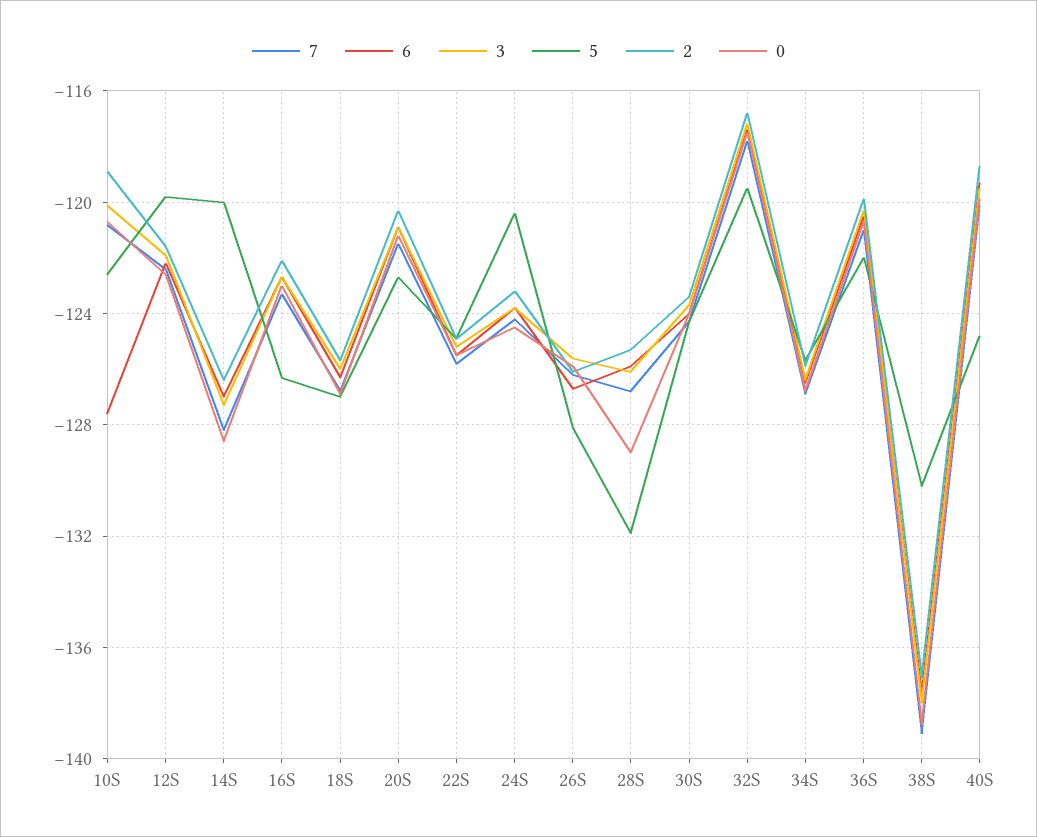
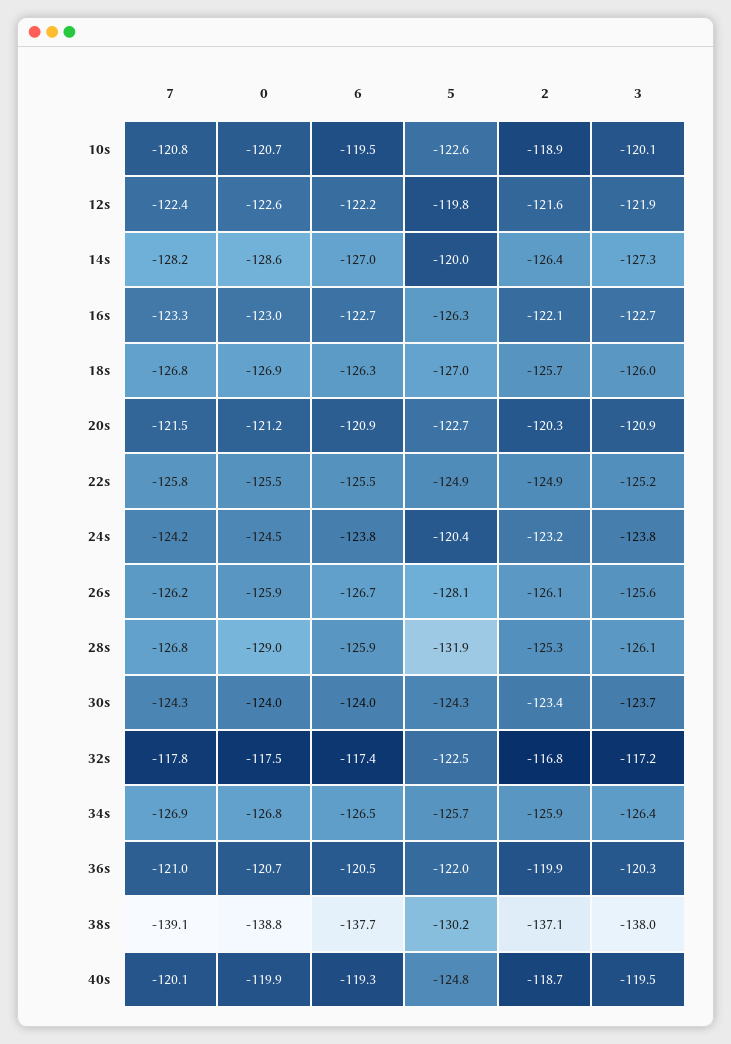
  {
    "7": {
      "10S": -120.8,
      "12S": -122.4,
      "14S": -128.2,
      "16S": -123.3,
      "18S": -126.8,
      "20S": -121.5,
      "22S": -125.8,
      "24S": -124.2,
      "26S": -126.2,
      "28S": -126.8,
      "30S": -124.3,
      "32S": -117.8,
      "34S": -126.9,
      "36S": -121,
      "38S": -139.1,
      "40S": -120.1
    },
    "6": {
-     "10S": -127.5,
+     "10S": -119.5,
      "12S": -122.2,
      "14S": -127,
      "16S": -122.7,
      "18S": -126.3,
      "20S": -120.9,
      "22S": -125.5,
      "24S": -123.8,
      "26S": -126.7,
      "28S": -125.9,
      "30S": -124,
      "32S": -117.4,
      "34S": -126.5,
      "36S": -120.5,
      "38S": -137.7,
      "40S": -119.3
    },
    "3": {
      "10S": -120.1,
      "12S": -121.9,
      "14S": -127.3,
      "16S": -122.7,
      "18S": -126,
      "20S": -120.9,
      "22S": -125.2,
      "24S": -123.8,
      "26S": -125.6,
      "28S": -126.1,
      "30S": -123.7,
      "32S": -117.2,
      "34S": -126.4,
      "36S": -120.3,
      "38S": -138,
      "40S": -119.5
    },
    "5": {
      "10S": -122.6,
      "12S": -119.8,
      "14S": -120,
      "16S": -126.3,
      "18S": -127,
      "20S": -122.7,
      "22S": -124.9,
      "24S": -120.4,
      "26S": -128.1,
      "28S": -131.9,
      "30S": -124.3,
-     "32S": -119.5,
+     "32S": -122.5,
      "34S": -125.7,
      "36S": -122,
      "38S": -130.2,
      "40S": -124.8
    },
    "2": {
      "10S": -118.9,
      "12S": -121.6,
      "14S": -126.4,
      "16S": -122.1,
      "18S": -125.7,
      "20S": -120.3,
      "22S": -124.9,
      "24S": -123.2,
      "26S": -126.1,
      "28S": -125.3,
      "30S": -123.4,
      "32S": -116.8,
      "34S": -125.9,
      "36S": -119.9,
      "38S": -137.1,
      "40S": -118.7
    },
    "0": {
      "10S": -120.7,
      "12S": -122.6,
      "14S": -128.6,
      "16S": -123,
      "18S": -126.9,
      "20S": -121.2,
      "22S": -125.5,
      "24S": -124.5,
      "26S": -125.9,
      "28S": -129,
      "30S": -124,
      "32S": -117.5,
      "34S": -126.8,
      "36S": -120.7,
      "38S": -138.8,
      "40S": -119.9
    }
  }

